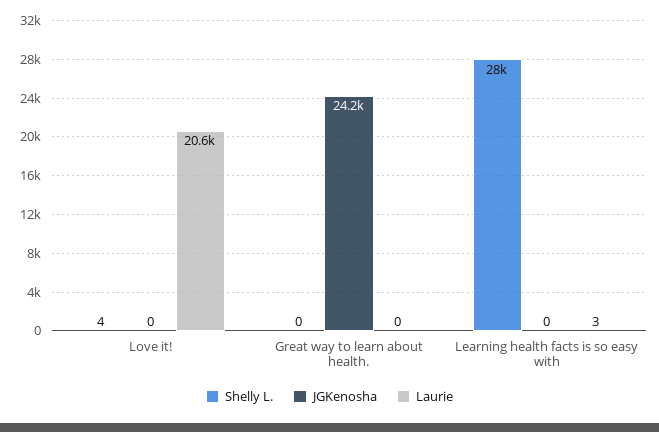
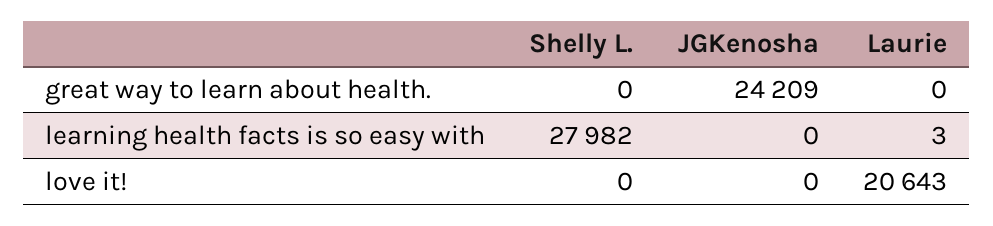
  {
    "Shelly L.": {
-     "Love it!": 4,
+     "Love it!": 0,
      "Great way to learn about health.": 0,
      "Learning health facts is so easy with": 27982
    },
    "JGKenosha": {
      "Love it!": 0,
      "Great way to learn about health.": 24209,
      "Learning health facts is so easy with": 0
    },
    "Laurie": {
      "Love it!": 20643,
      "Great way to learn about health.": 0,
      "Learning health facts is so easy with": 3
    }
  }

